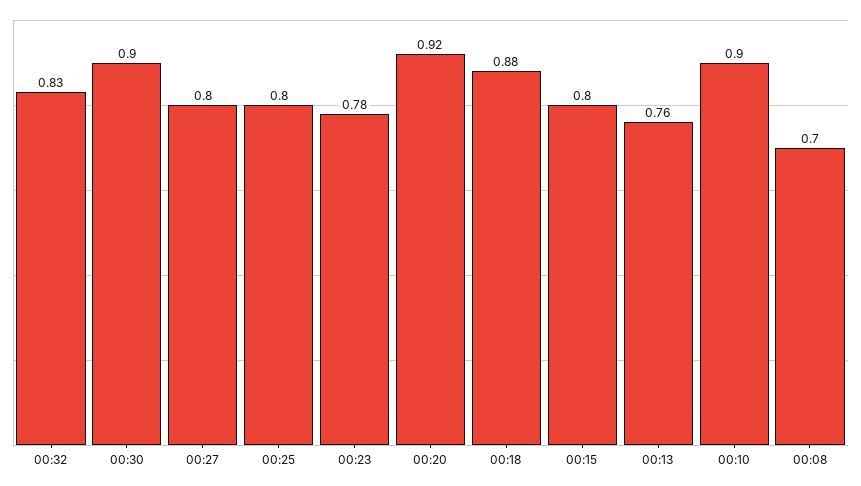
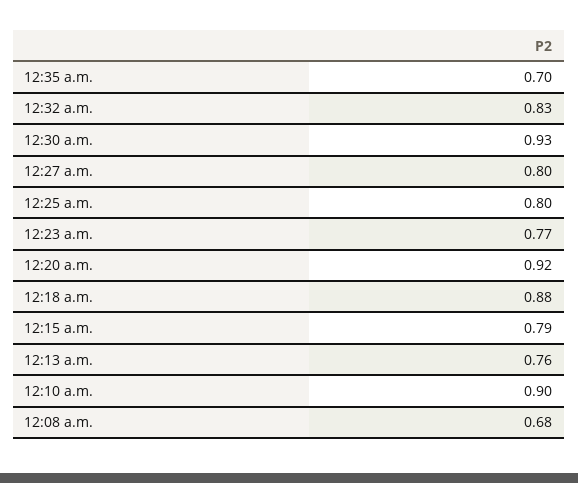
  {
    "00:32": 0.83,
-   "00:30": 0.9,
+   "00:30": 0.93,
    "00:27": 0.8,
    "00:25": 0.8,
-   "00:23": 0.78,
+   "00:23": 0.77,
    "00:20": 0.92,
    "00:18": 0.88,
-   "00:15": 0.8,
+   "00:15": 0.79,
    "00:13": 0.76,
    "00:10": 0.9,
-   "00:08": 0.7
+   "00:08": 0.68,
+   "12:35 a.m.": 0.7
  }

